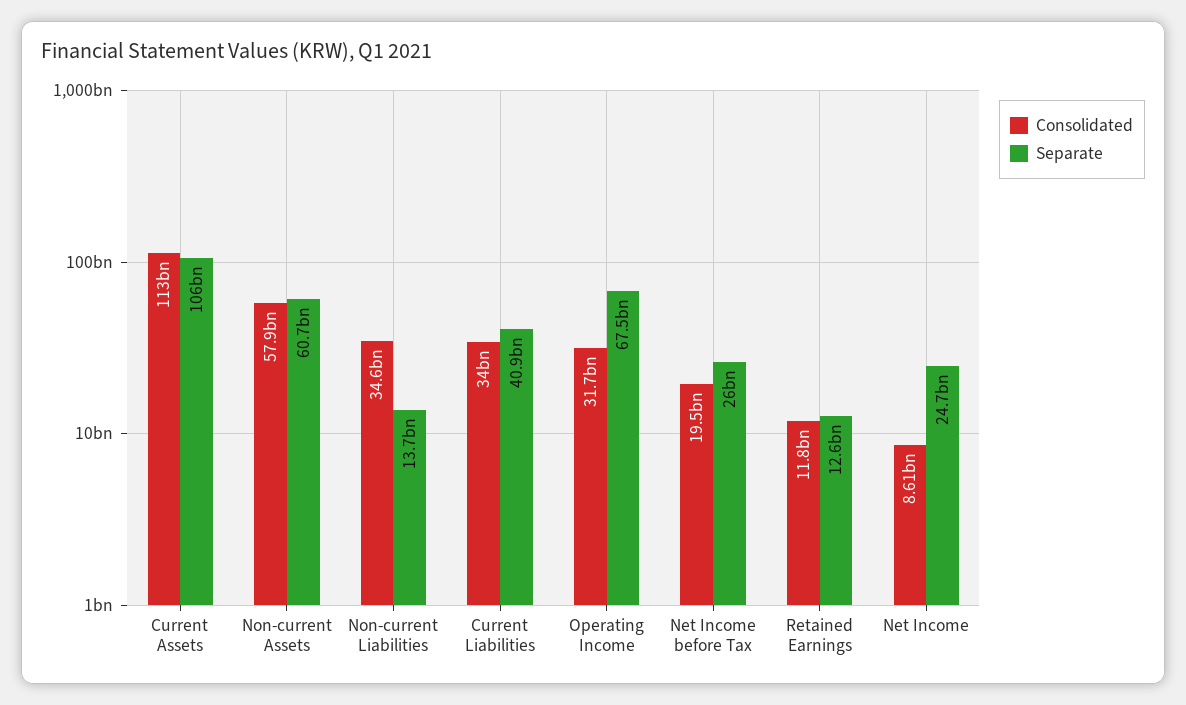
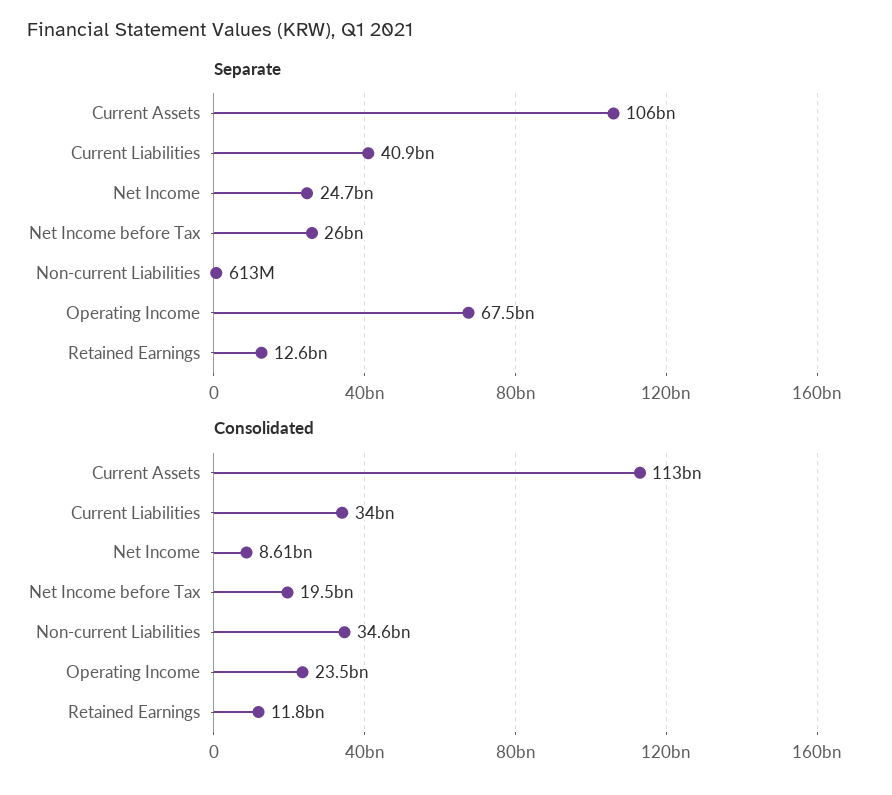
  {
    "Consolidated": {
      "Current Assets": 113000000000,
-     "Non-current Assets": 57900000000,
      "Non-current Liabilities": 34600000000,
      "Current Liabilities": 34000000000,
-     "Operating Income": 31700000000,
+     "Operating Income": 23500000000,
      "Net Income before Tax": 19500000000,
      "Retained Earnings": 11800000000,
      "Net Income": 8610000000
    },
    "Separate": {
      "Current Assets": 106000000000,
-     "Non-current Assets": 60700000000,
-     "Non-current Liabilities": 13700000000,
+     "Non-current Liabilities": 613000000,
      "Current Liabilities": 40900000000,
      "Operating Income": 67500000000,
      "Net Income before Tax": 26000000000,
      "Retained Earnings": 12600000000,
      "Net Income": 24700000000
    }
  }

